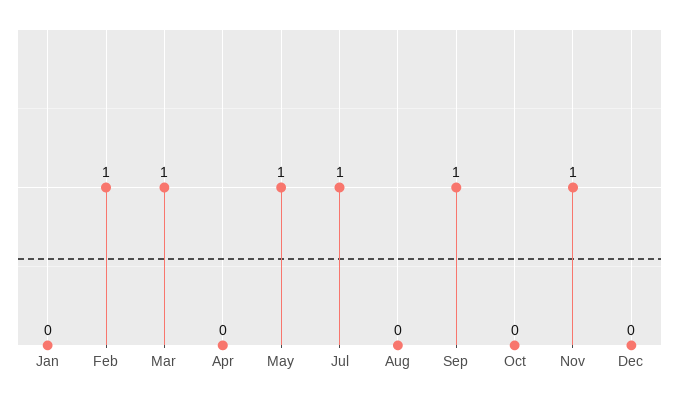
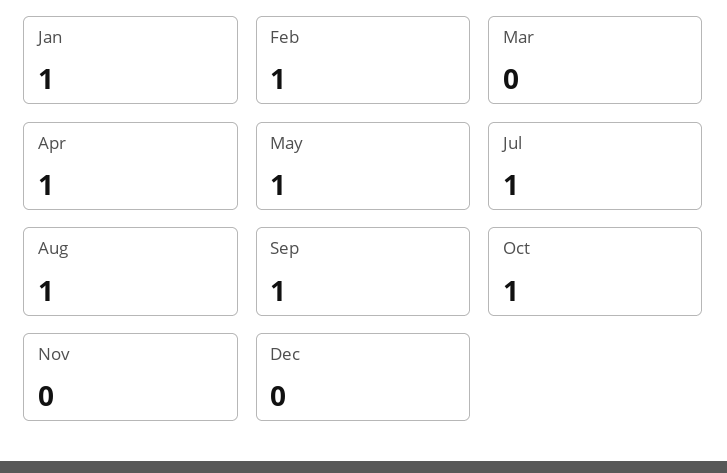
  {
-   "Jan": 0,
+   "Jan": 1,
    "Feb": 1,
-   "Mar": 1,
+   "Mar": 0,
-   "Apr": 0,
+   "Apr": 1,
    "May": 1,
    "Jul": 1,
-   "Aug": 0,
+   "Aug": 1,
    "Sep": 1,
-   "Oct": 0,
+   "Oct": 1,
-   "Nov": 1,
+   "Nov": 0,
    "Dec": 0
  }

